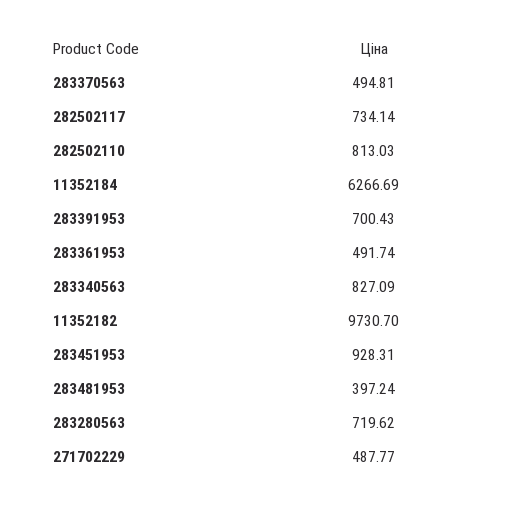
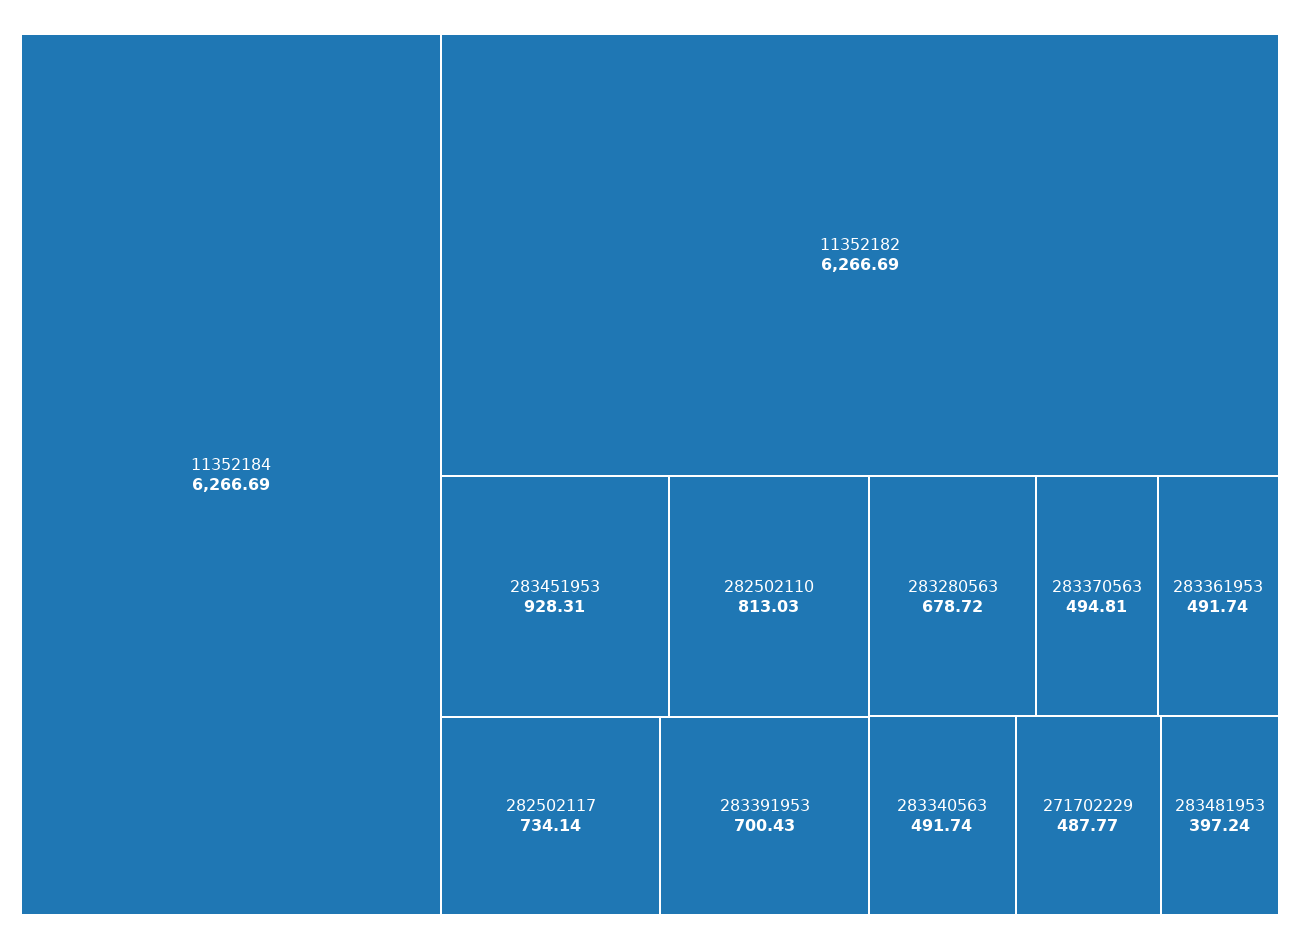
  {
    "283370563": 494.81,
    "282502117": 734.14,
    "282502110": 813.03,
    "11352184": 6266.69,
    "283391953": 700.43,
    "283361953": 491.74,
-   "283340563": 827.09,
+   "283340563": 491.74,
-   "11352182": 9730.7,
+   "11352182": 6266.69,
    "283451953": 928.31,
    "283481953": 397.24,
-   "283280563": 719.62,
+   "283280563": 678.72,
    "271702229": 487.77
  }

